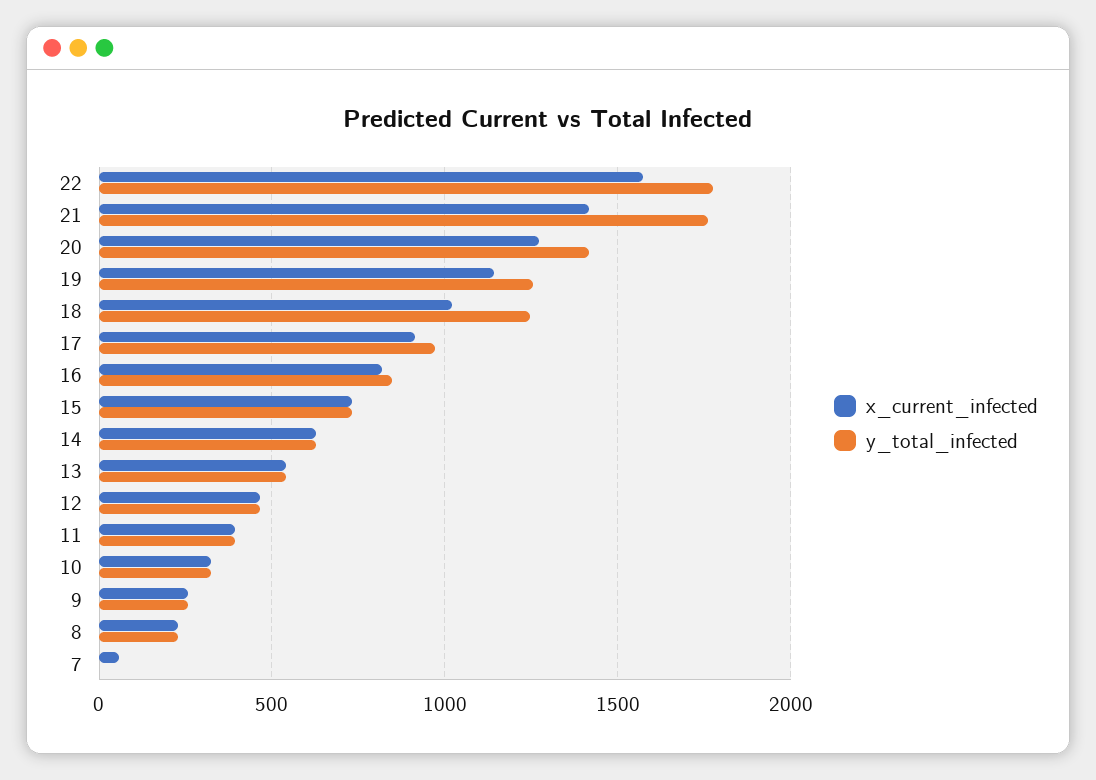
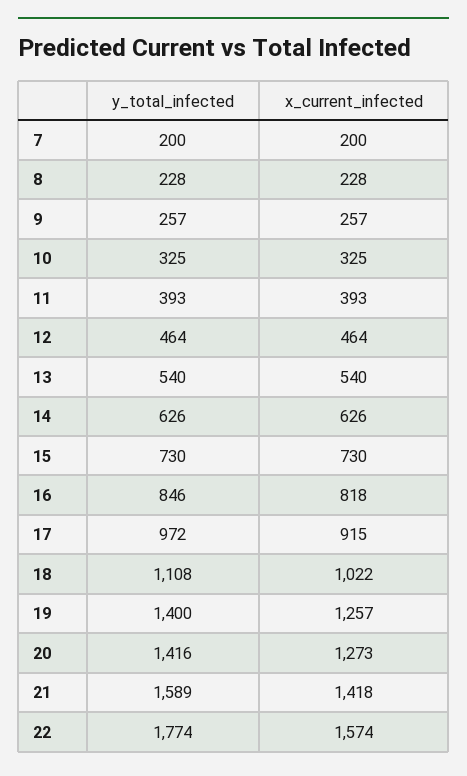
  {
    "x_current_infected": {
      "22": 1574,
      "21": 1418,
      "20": 1273,
-     "19": 1150,
+     "19": 1257,
      "18": 1022,
      "17": 915,
      "16": 818,
      "15": 730,
      "14": 626,
      "13": 540,
      "12": 464,
      "11": 393,
      "10": 325,
      "9": 257,
      "8": 228,
-     "7": 50
+     "7": 200
    },
    "y_total_infected": {
      "22": 1774,
-     "21": 1750,
+     "21": 1589,
      "20": 1416,
-     "19": 1250,
+     "19": 1400,
-     "18": 1250,
+     "18": 1108,
      "17": 972,
      "16": 846,
      "15": 730,
      "14": 626,
      "13": 540,
      "12": 464,
      "11": 393,
      "10": 325,
      "9": 257,
      "8": 228,
-     "7": 0
+     "7": 200
    }
  }

